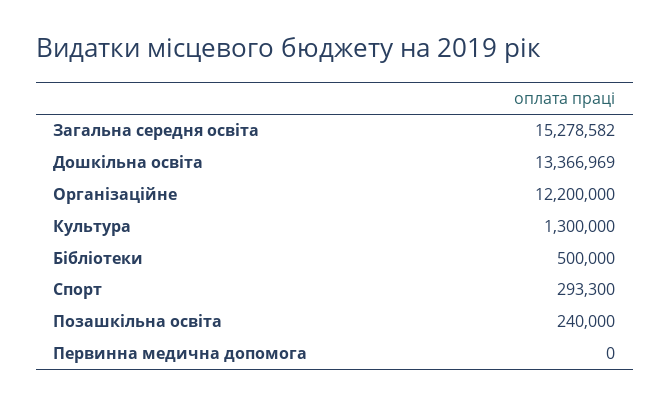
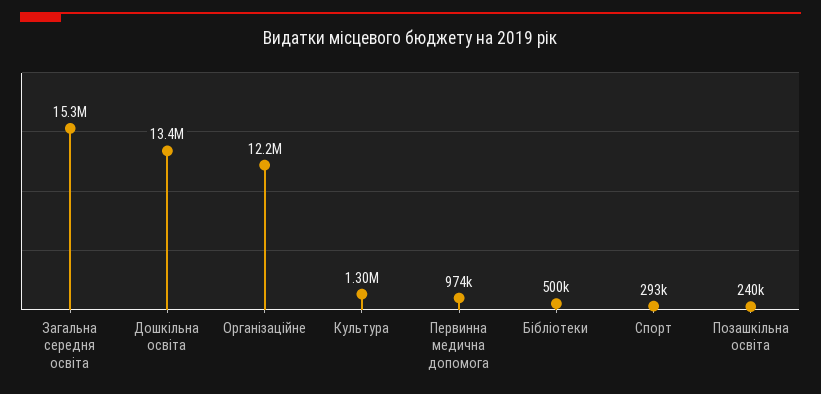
  {
    "Загальна середня освіта": 15278582,
    "Дошкільна освіта": 13366969,
    "Організаційне": 12200000,
    "Культура": 1300000,
    "Бібліотеки": 500000,
    "Спорт": 293300,
    "Позашкільна освіта": 240000,
-   "Первинна медична допомога": 0
+   "Первинна медична допомога": 974000
  }

